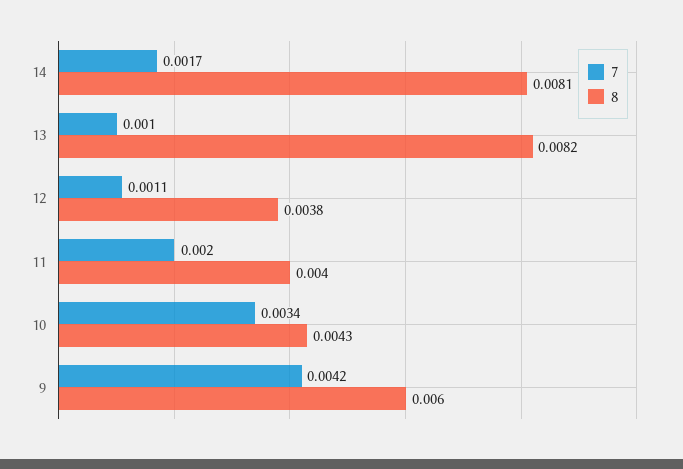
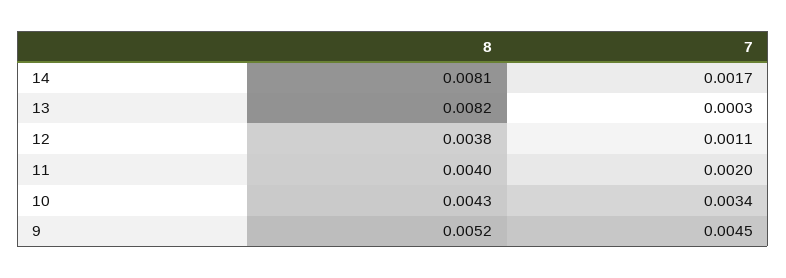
  {
    "7": {
      "14": 0.0017,
-     "13": 0.001,
+     "13": 0.0003,
      "12": 0.0011,
      "11": 0.002,
      "10": 0.0034,
-     "9": 0.0042
+     "9": 0.0045
    },
    "8": {
      "14": 0.0081,
      "13": 0.0082,
      "12": 0.0038,
      "11": 0.004,
      "10": 0.0043,
-     "9": 0.006
+     "9": 0.0052
    }
  }

